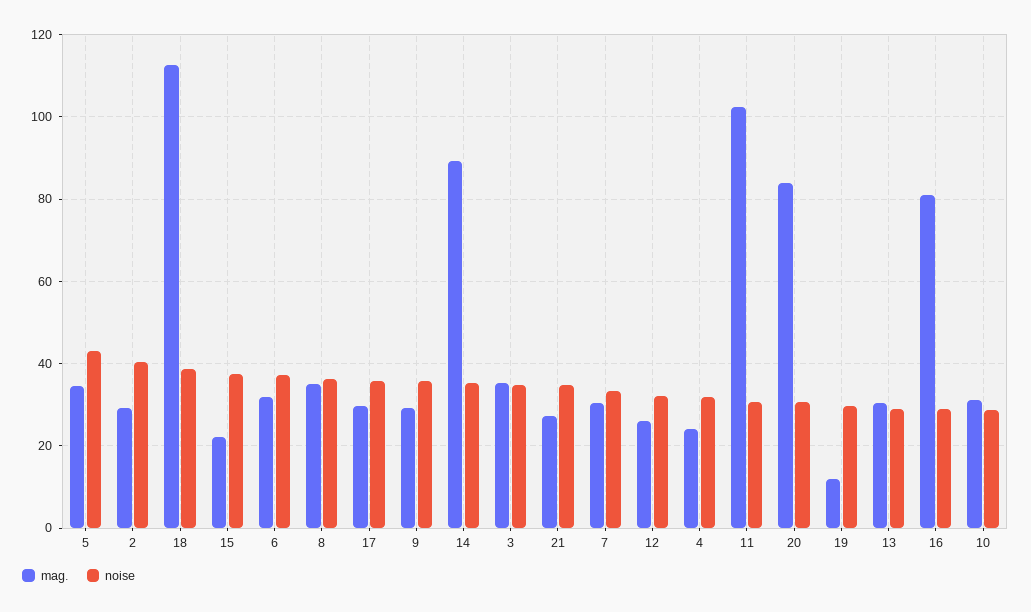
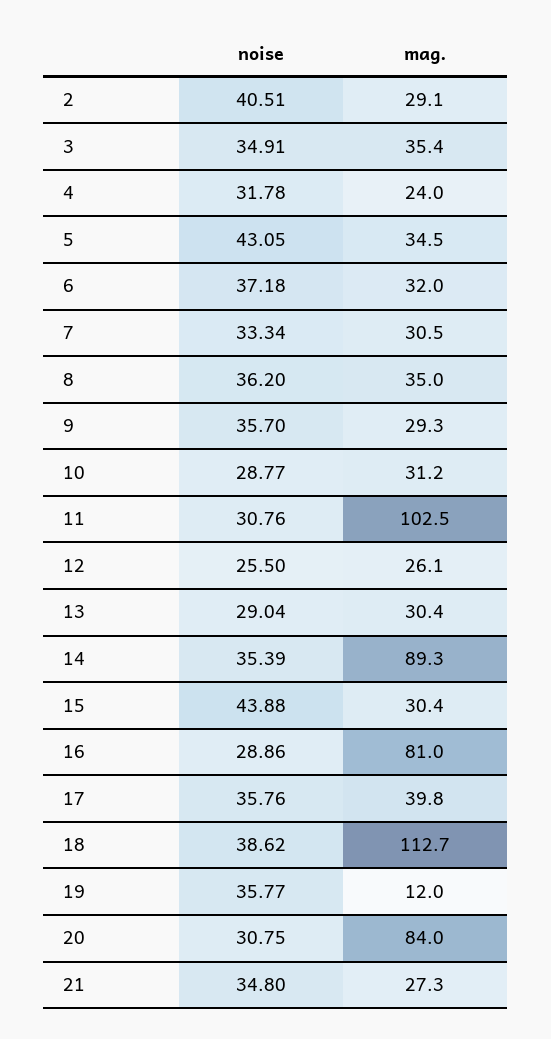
  {
    "mag.": {
      "5": 34.5,
      "2": 29.1,
      "18": 112.7,
-     "15": 22,
+     "15": 30.4,
      "6": 32,
      "8": 35,
-     "17": 30,
+     "17": 39.8,
      "9": 29.3,
      "14": 89.3,
      "3": 35.4,
      "21": 27.3,
      "7": 30.5,
      "12": 26.1,
      "4": 24,
      "11": 102.5,
      "20": 84,
      "19": 12,
      "13": 30.4,
      "16": 81,
      "10": 31.2
    },
    "noise": {
      "5": 43.05,
      "2": 40.51,
      "18": 38.62,
-     "15": 38,
+     "15": 43.88,
      "6": 37.18,
      "8": 36.2,
      "17": 35.76,
      "9": 35.7,
      "14": 35.39,
      "3": 34.91,
      "21": 34.8,
      "7": 33.34,
-     "12": 32,
+     "12": 25.5,
      "4": 31.78,
      "11": 30.76,
      "20": 30.75,
-     "19": 30,
+     "19": 35.77,
      "13": 29.04,
      "16": 28.86,
      "10": 28.77
    }
  }

